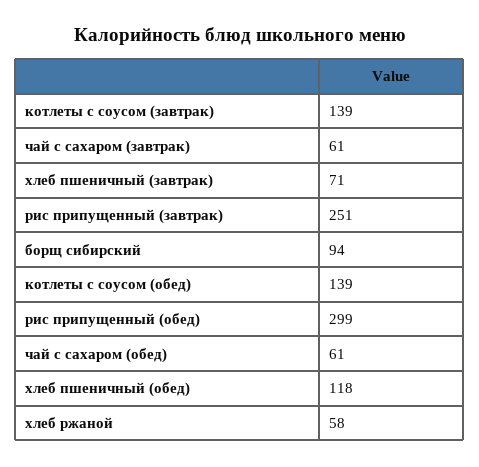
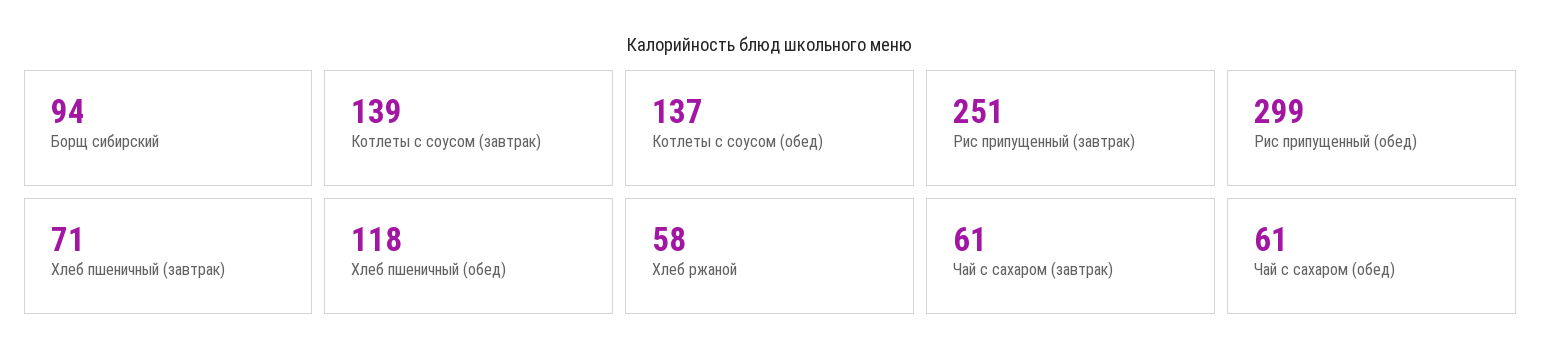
  {
    "котлеты с соусом (завтрак)": 139,
    "чай с сахаром (завтрак)": 61,
    "хлеб пшеничный (завтрак)": 71,
    "рис припущенный (завтрак)": 251,
    "борщ сибирский": 94,
-   "котлеты с соусом (обед)": 139,
+   "котлеты с соусом (обед)": 137,
    "рис припущенный (обед)": 299,
    "чай с сахаром (обед)": 61,
    "хлеб пшеничный (обед)": 118,
    "хлеб ржаной": 58
  }

